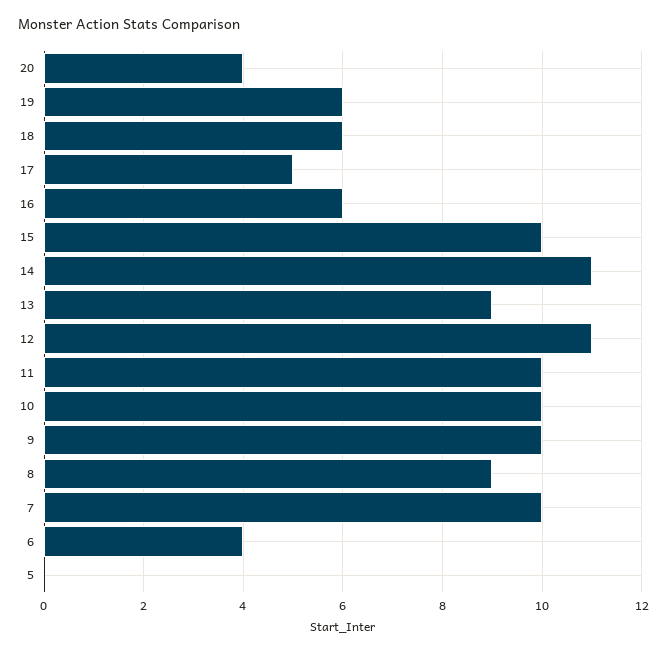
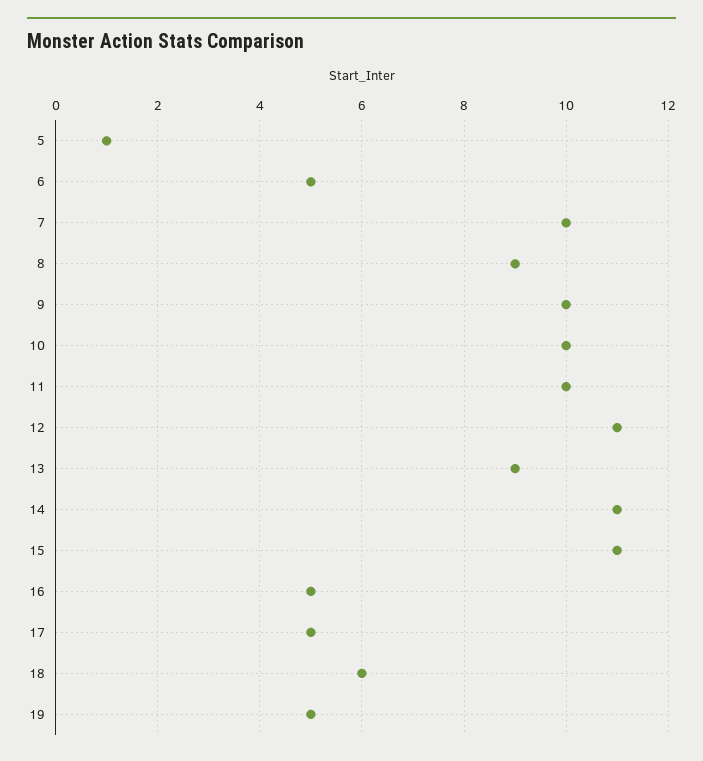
  {
-   "20": 4,
-   "19": 6,
+   "19": 5,
    "18": 6,
    "17": 5,
-   "16": 6,
+   "16": 5,
-   "15": 10,
+   "15": 11,
    "14": 11,
    "13": 9,
    "12": 11,
    "11": 10,
    "10": 10,
    "9": 10,
    "8": 9,
    "7": 10,
-   "6": 4,
+   "6": 5,
-   "5": 0
+   "5": 1
  }

